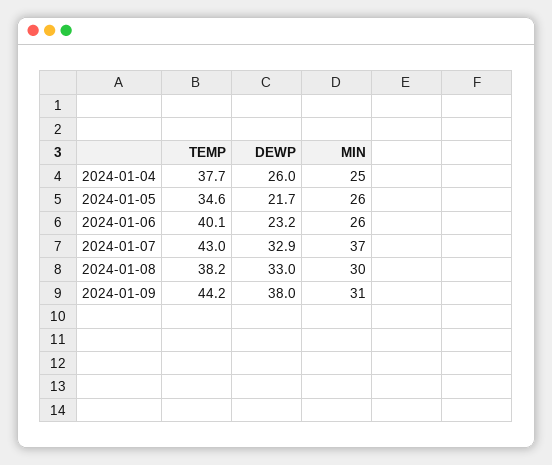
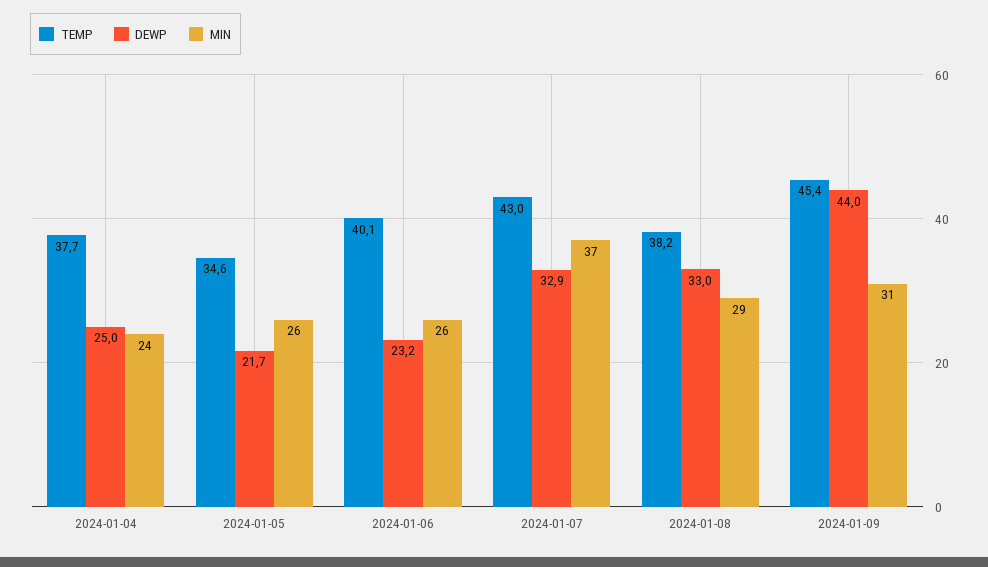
  {
    "TEMP": {
      "2024-01-04": 37.7,
      "2024-01-05": 34.6,
      "2024-01-06": 40.1,
      "2024-01-07": 43,
      "2024-01-08": 38.2,
-     "2024-01-09": 44.2
+     "2024-01-09": 45.4
    },
    "DEWP": {
-     "2024-01-04": 26,
+     "2024-01-04": 25,
      "2024-01-05": 21.7,
      "2024-01-06": 23.2,
      "2024-01-07": 32.9,
      "2024-01-08": 33,
-     "2024-01-09": 38
+     "2024-01-09": 44
    },
    "MIN": {
-     "2024-01-04": 25,
+     "2024-01-04": 24,
      "2024-01-05": 26,
      "2024-01-06": 26,
      "2024-01-07": 37,
-     "2024-01-08": 30,
+     "2024-01-08": 29,
      "2024-01-09": 31
    }
  }

